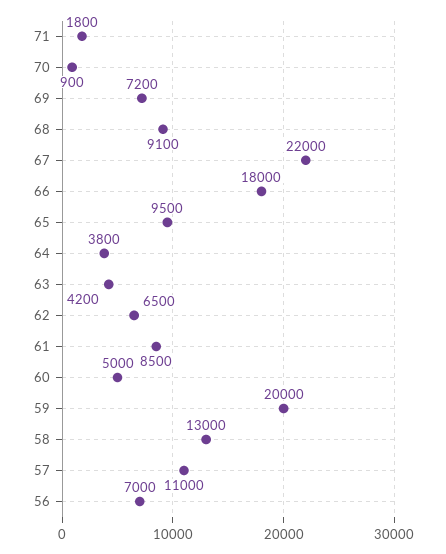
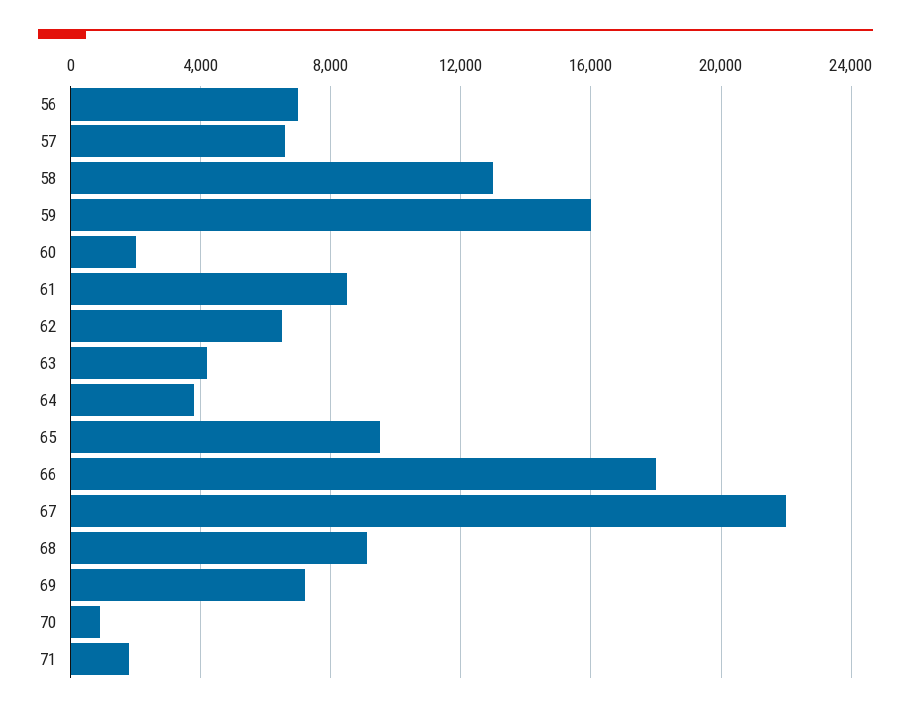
  {
    "71": 1800,
    "70": 900,
    "69": 7200,
    "68": 9100,
    "67": 22000,
    "66": 18000,
    "65": 9500,
    "64": 3800,
    "63": 4200,
    "62": 6500,
    "61": 8500,
-   "60": 5000,
+   "60": 2000,
-   "59": 20000,
+   "59": 16000,
    "58": 13000,
-   "57": 11000,
+   "57": 6500,
    "56": 7000
  }

